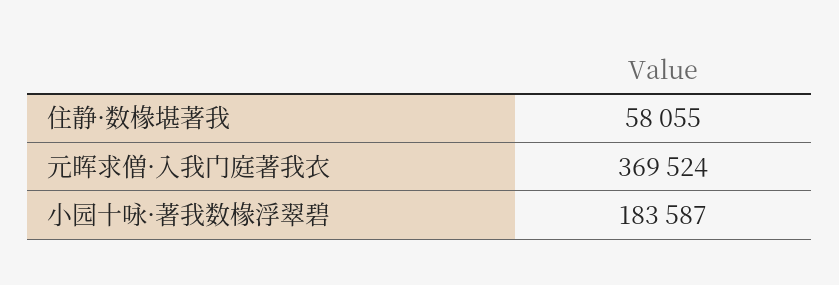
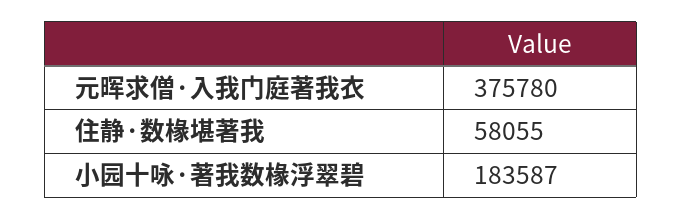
  {
    "住静·数椽堪著我": 58055,
-   "元晖求僧·入我门庭著我衣": 369524,
+   "元晖求僧·入我门庭著我衣": 375780,
    "小园十咏·著我数椽浮翠碧": 183587
  }

